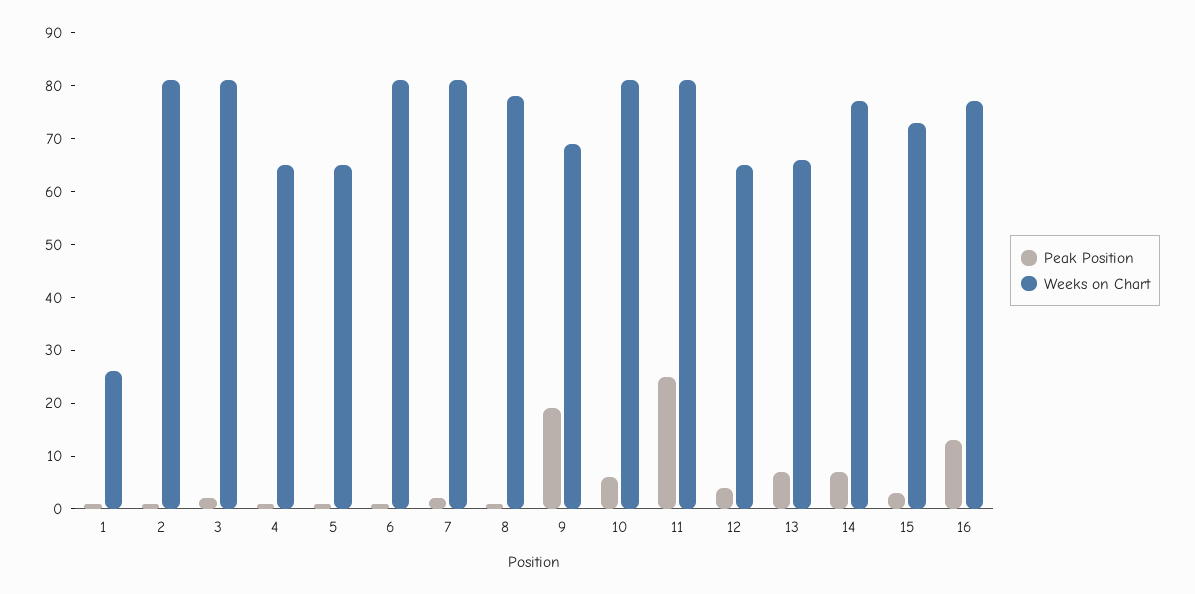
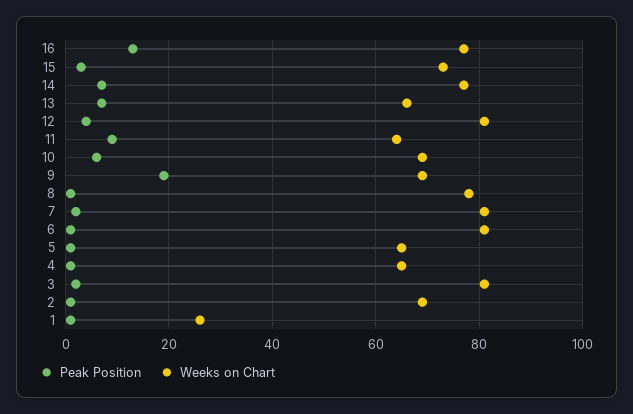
  {
    "Peak Position": {
      "1": 0,
      "2": 0,
      "3": 0,
      "4": 0,
      "5": 0,
      "6": 0,
      "7": 0,
      "8": 0,
      "9": 20,
      "10": 5,
-     "11": 25,
+     "11": 10,
      "12": 5,
      "13": 5,
      "14": 5,
      "15": 5,
      "16": 15
    },
    "Weeks on Chart": {
      "1": 25,
-     "2": 80,
+     "2": 70,
      "3": 80,
      "4": 65,
      "5": 65,
      "6": 80,
      "7": 80,
      "8": 80,
      "9": 70,
-     "10": 80,
+     "10": 70,
-     "11": 80,
+     "11": 65,
-     "12": 65,
+     "12": 80,
      "13": 65,
      "14": 75,
      "15": 75,
      "16": 75
    }
  }

